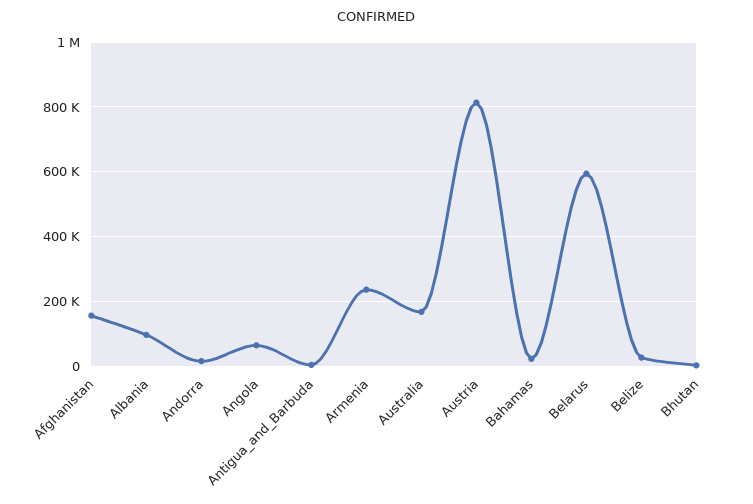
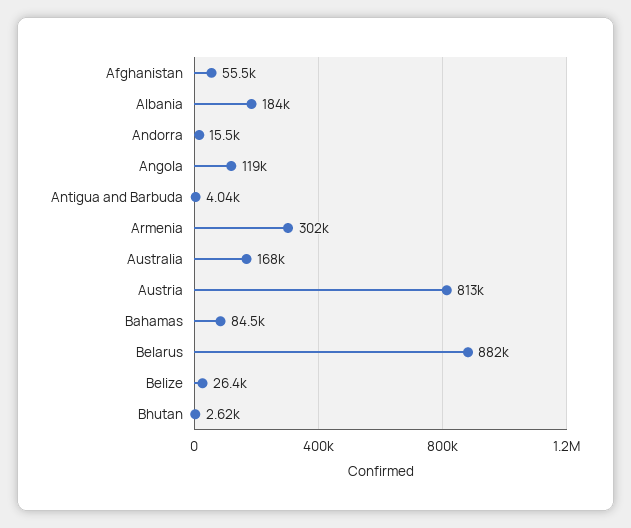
  {
-   "Afghanistan": 160000,
+   "Afghanistan": 55500,
-   "Albania": 100000,
+   "Albania": 184000,
    "Andorra": 15500,
-   "Angola": 60000,
+   "Angola": 119000,
    "Antigua_and_Barbuda": 4040,
-   "Armenia": 240000,
+   "Armenia": 302000,
    "Australia": 168000,
    "Austria": 813000,
-   "Bahamas": 20000,
+   "Bahamas": 84500,
-   "Belarus": 600000,
+   "Belarus": 882000,
    "Belize": 26400,
    "Bhutan": 2620
  }

